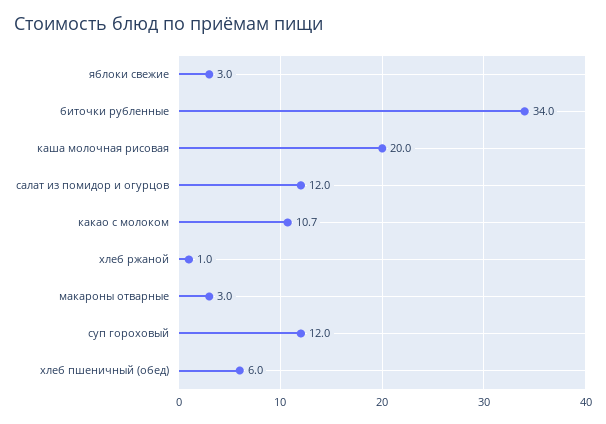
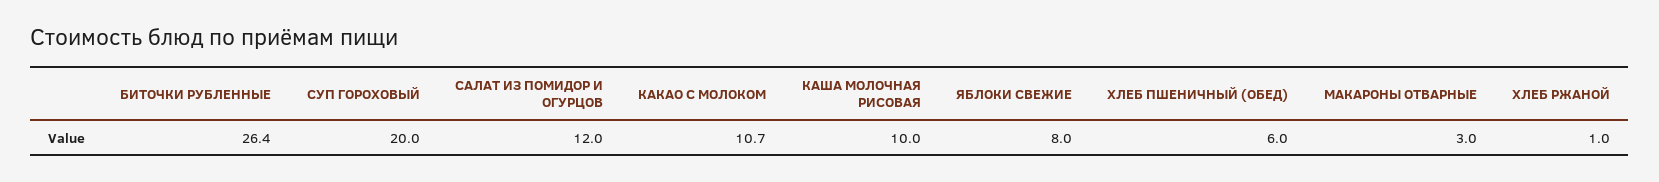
  {
-   "яблоки свежие": 3,
+   "яблоки свежие": 8,
-   "биточки рубленные": 34,
+   "биточки рубленные": 26.4,
-   "каша молочная рисовая": 20,
+   "каша молочная рисовая": 10,
    "салат из помидор и огурцов": 12,
    "какао с молоком": 10.7,
    "хлеб ржаной": 1,
    "макароны отварные": 3,
-   "суп гороховый": 12,
+   "суп гороховый": 20,
    "хлеб пшеничный (обед)": 6
  }

